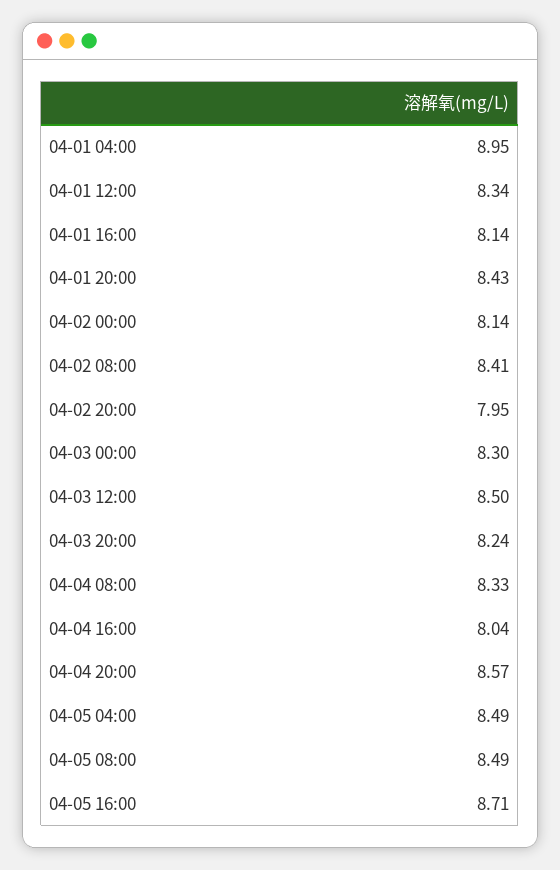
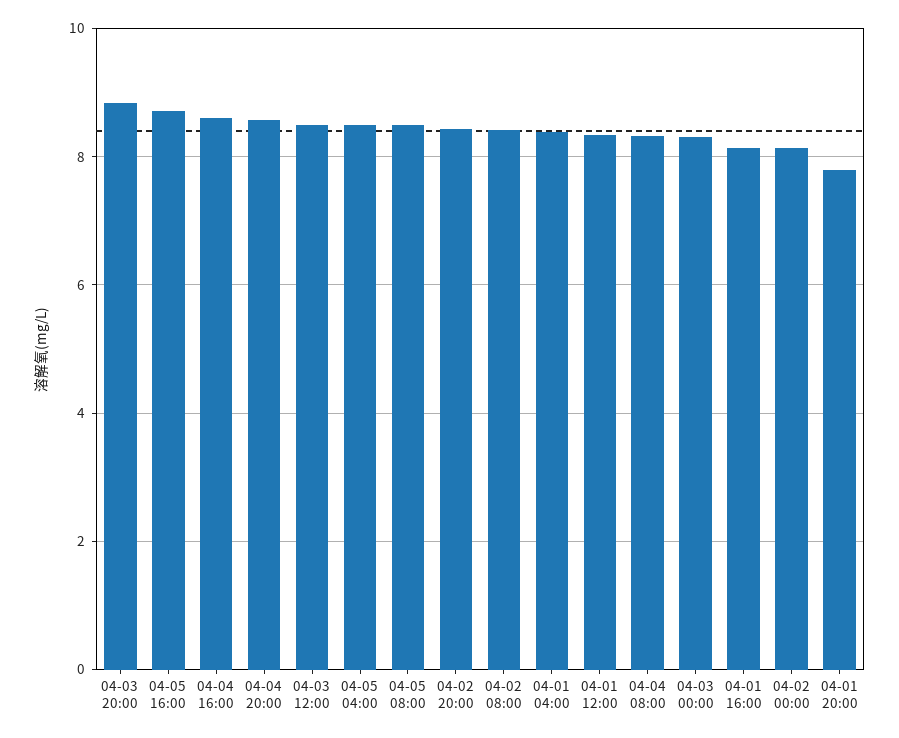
  {
-   "04-01 04:00": 8.95,
+   "04-01 04:00": 8.4,
    "04-01 12:00": 8.34,
    "04-01 16:00": 8.14,
-   "04-01 20:00": 8.43,
+   "04-01 20:00": 7.8,
    "04-02 00:00": 8.14,
    "04-02 08:00": 8.41,
-   "04-02 20:00": 7.95,
+   "04-02 20:00": 8.4,
    "04-03 00:00": 8.3,
    "04-03 12:00": 8.5,
-   "04-03 20:00": 8.24,
+   "04-03 20:00": 8.8,
    "04-04 08:00": 8.33,
-   "04-04 16:00": 8.04,
+   "04-04 16:00": 8.6,
    "04-04 20:00": 8.57,
    "04-05 04:00": 8.49,
    "04-05 08:00": 8.49,
    "04-05 16:00": 8.71
  }

